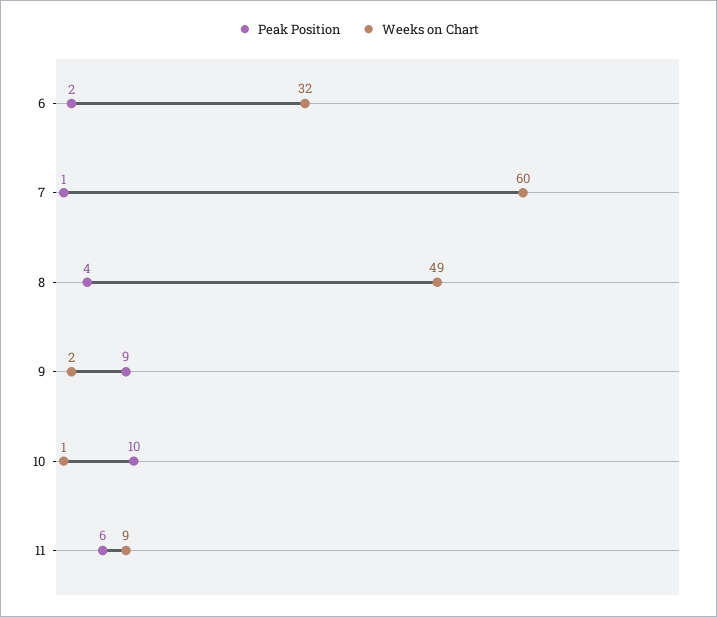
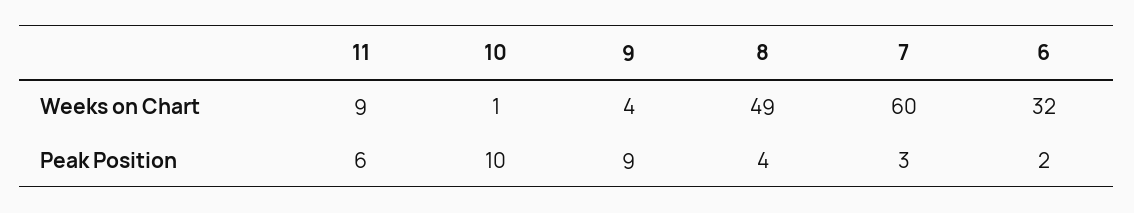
  {
    "Peak Position": {
      "6": 2,
-     "7": 1,
+     "7": 3,
      "8": 4,
      "9": 9,
      "10": 10,
      "11": 6
    },
    "Weeks on Chart": {
      "6": 32,
      "7": 60,
      "8": 49,
-     "9": 2,
+     "9": 4,
      "10": 1,
      "11": 9
    }
  }

